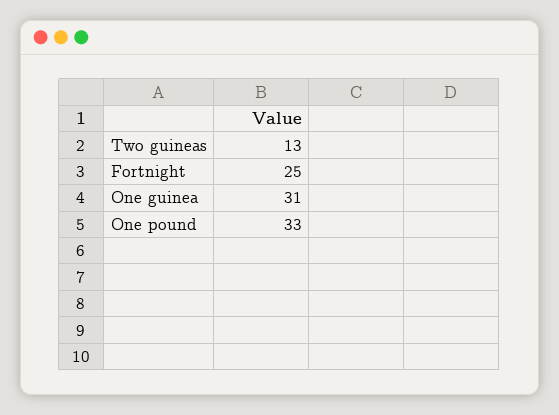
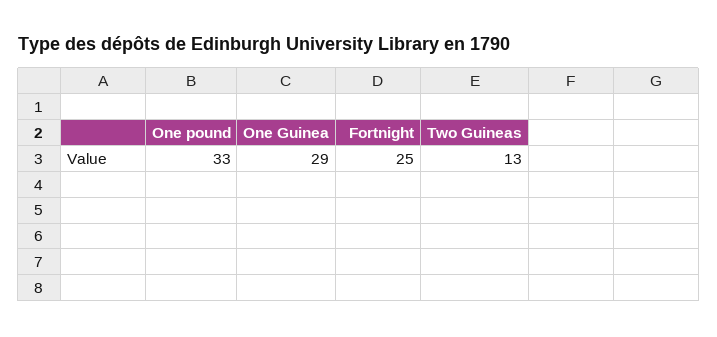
  {
    "Two guineas": 13,
    "Fortnight": 25,
-   "One guinea": 31,
+   "One guinea": 29,
    "One pound": 33
  }

